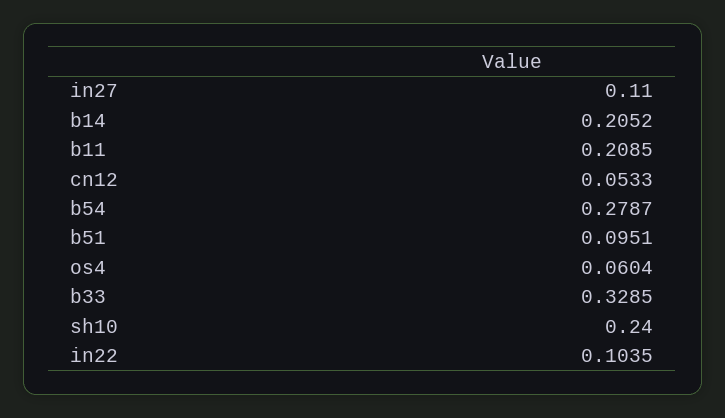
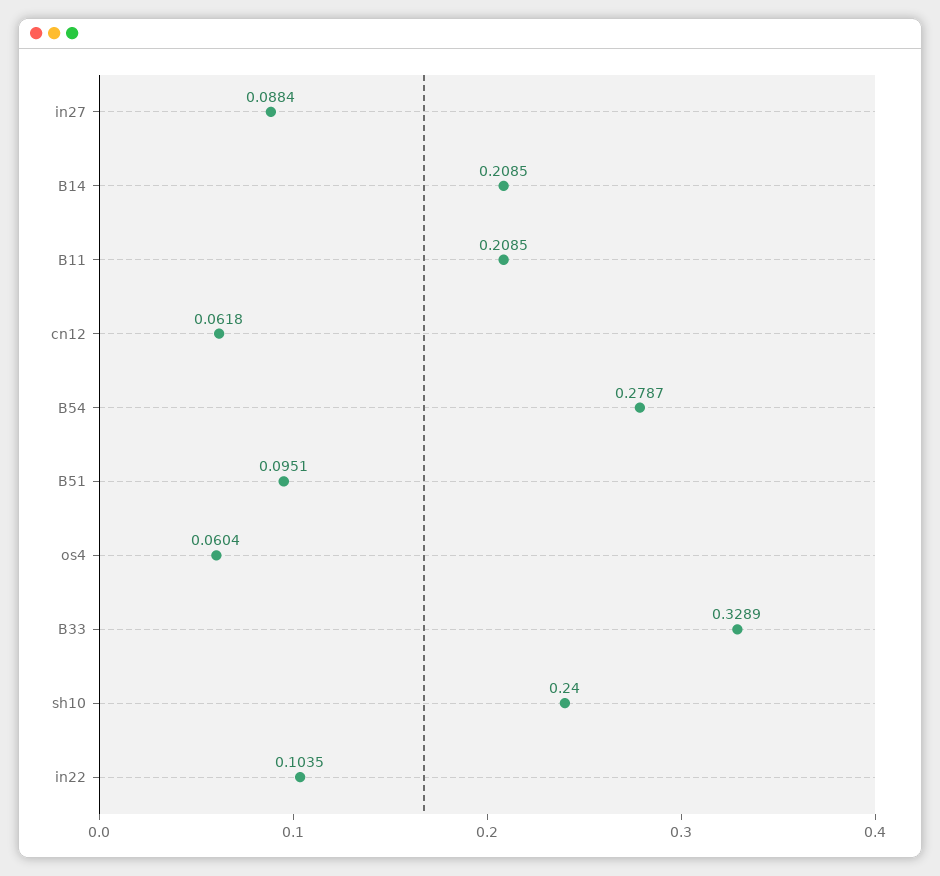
  {
-   "in27": 0.11,
+   "in27": 0.0884,
-   "b14": 0.2052,
+   "b14": 0.2085,
    "b11": 0.2085,
-   "cn12": 0.0533,
+   "cn12": 0.0618,
    "b54": 0.2787,
    "b51": 0.0951,
    "os4": 0.0604,
-   "b33": 0.3285,
+   "b33": 0.3289,
    "sh10": 0.24,
    "in22": 0.1035
  }

